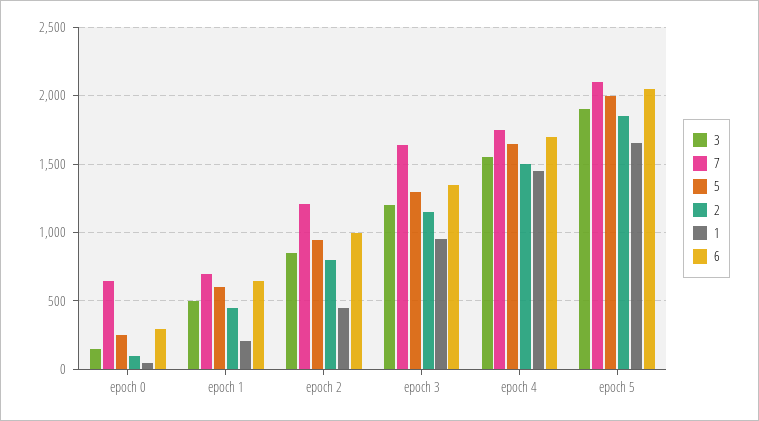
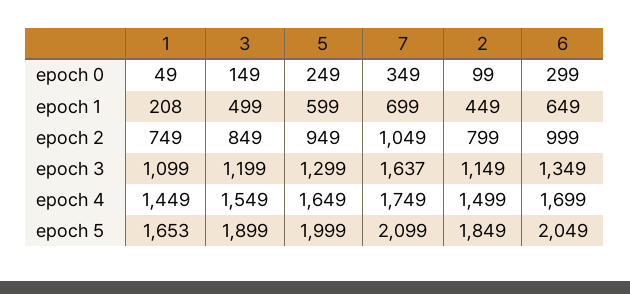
  {
    "3": {
      "epoch 0": 149,
      "epoch 1": 499,
      "epoch 2": 849,
      "epoch 3": 1199,
      "epoch 4": 1549,
      "epoch 5": 1899
    },
    "7": {
-     "epoch 0": 650,
+     "epoch 0": 349,
      "epoch 1": 699,
-     "epoch 2": 1200,
+     "epoch 2": 1049,
      "epoch 3": 1637,
      "epoch 4": 1749,
      "epoch 5": 2099
    },
    "5": {
      "epoch 0": 249,
      "epoch 1": 599,
      "epoch 2": 949,
      "epoch 3": 1299,
      "epoch 4": 1649,
      "epoch 5": 1999
    },
    "2": {
      "epoch 0": 99,
      "epoch 1": 449,
      "epoch 2": 799,
      "epoch 3": 1149,
      "epoch 4": 1499,
      "epoch 5": 1849
    },
    "1": {
      "epoch 0": 49,
      "epoch 1": 208,
-     "epoch 2": 450,
+     "epoch 2": 749,
-     "epoch 3": 950,
+     "epoch 3": 1099,
      "epoch 4": 1449,
      "epoch 5": 1653
    },
    "6": {
      "epoch 0": 299,
      "epoch 1": 649,
      "epoch 2": 999,
      "epoch 3": 1349,
      "epoch 4": 1699,
      "epoch 5": 2049
    }
  }

